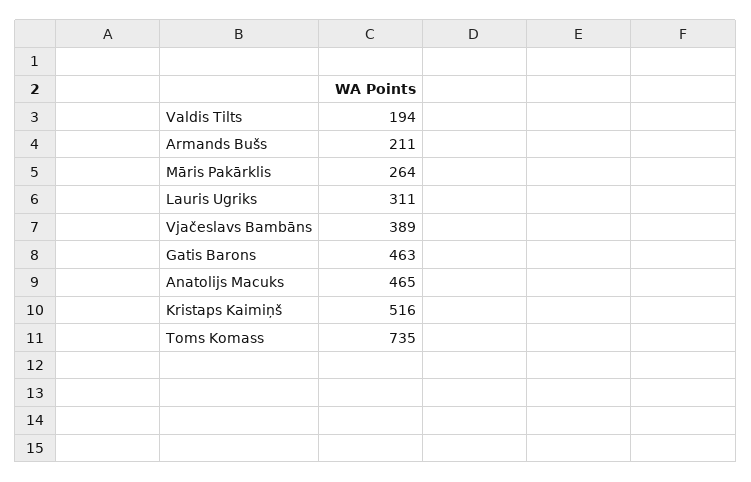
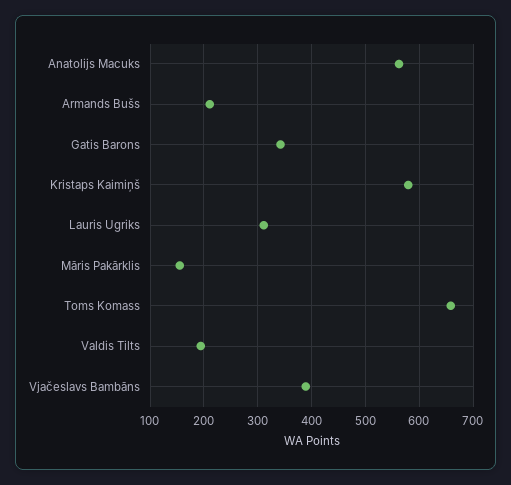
  {
    "Valdis Tilts": 194,
    "Armands Bušs": 211,
-   "Māris Pakārklis": 264,
+   "Māris Pakārklis": 160,
    "Lauris Ugriks": 311,
    "Vjačeslavs Bambāns": 389,
-   "Gatis Barons": 463,
+   "Gatis Barons": 340,
-   "Anatolijs Macuks": 465,
+   "Anatolijs Macuks": 560,
-   "Kristaps Kaimiņš": 516,
+   "Kristaps Kaimiņš": 580,
-   "Toms Komass": 735
+   "Toms Komass": 660
  }

